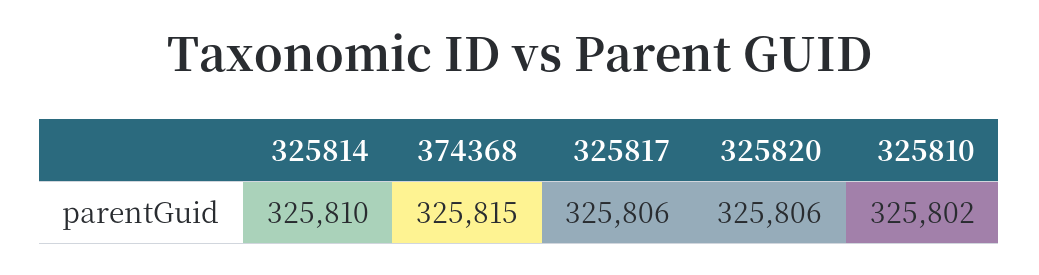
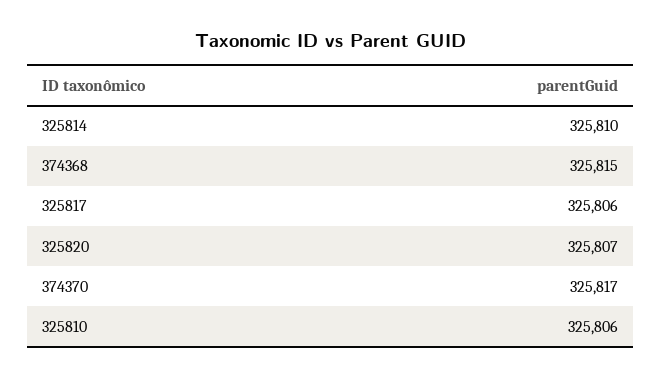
  {
    "325814": 325810,
    "374368": 325815,
    "325817": 325806,
-   "325820": 325806,
+   "325820": 325807,
-   "325810": 325802
+   "325810": 325806,
+   "374370": 325817
  }

